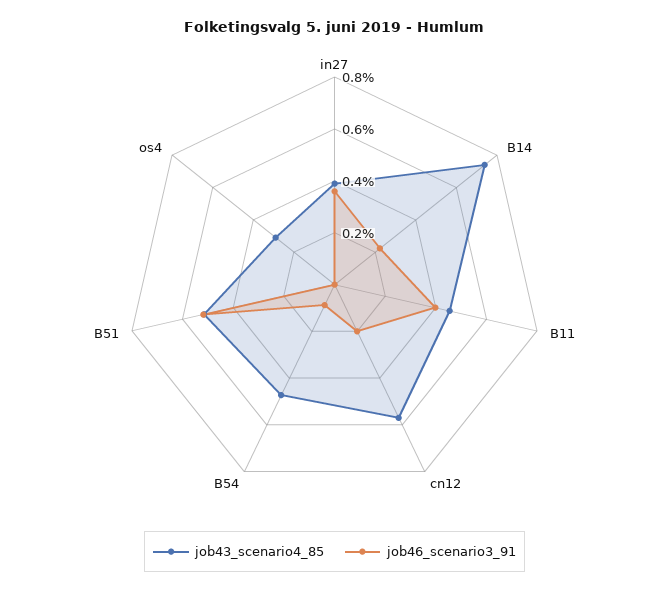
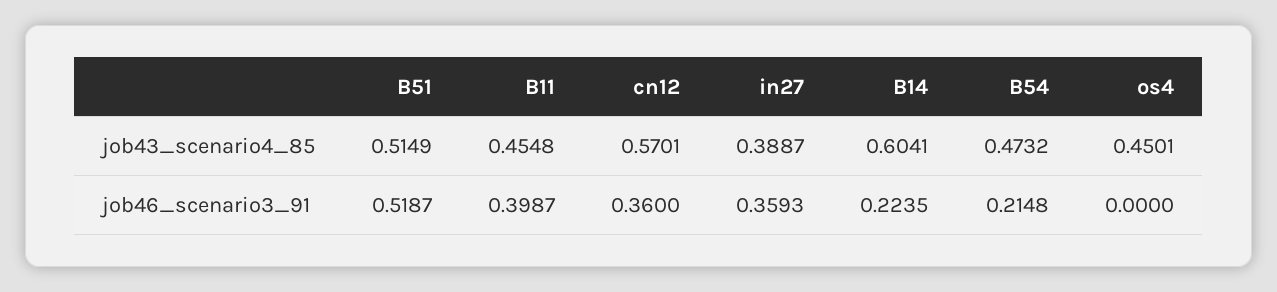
  {
    "job43_scenario4_85": {
      "in27": 0.3887,
-     "B14": 0.75,
+     "B14": 0.6041,
      "B11": 0.4548,
      "cn12": 0.5701,
      "B54": 0.4732,
      "B51": 0.5149,
-     "os4": 0.3
+     "os4": 0.4501
    },
    "job46_scenario3_91": {
      "in27": 0.3593,
      "B14": 0.2235,
      "B11": 0.3987,
-     "cn12": 0.2,
+     "cn12": 0.36,
-     "B54": 0.1,
+     "B54": 0.2148,
      "B51": 0.5187,
      "os4": 0
    }
  }

